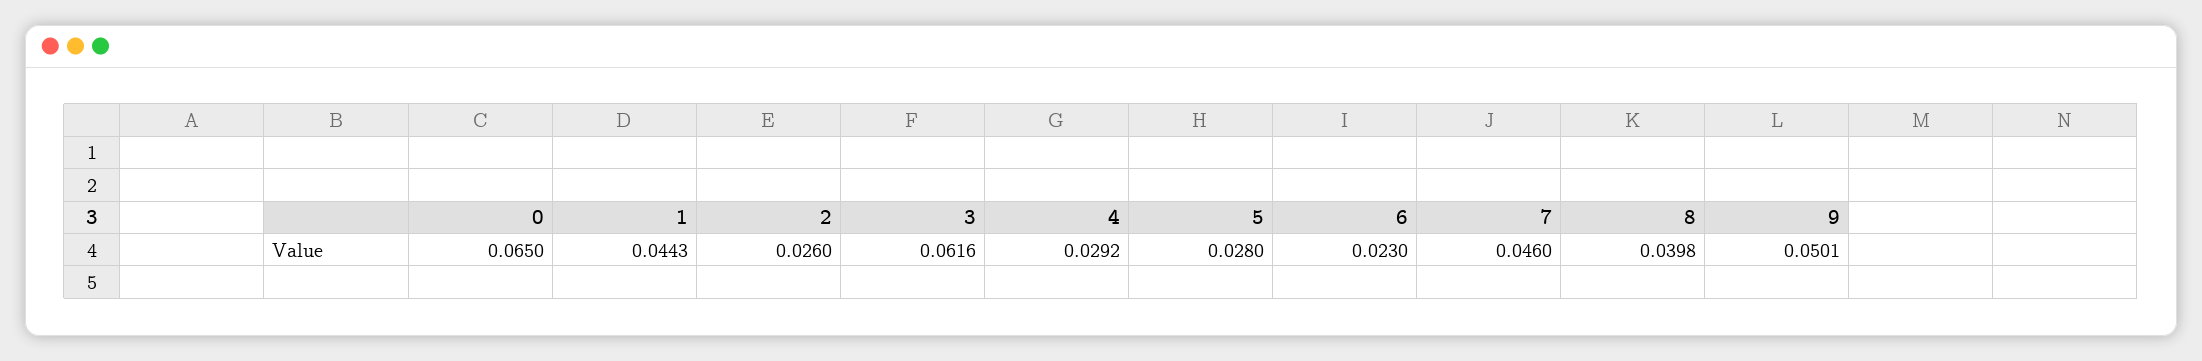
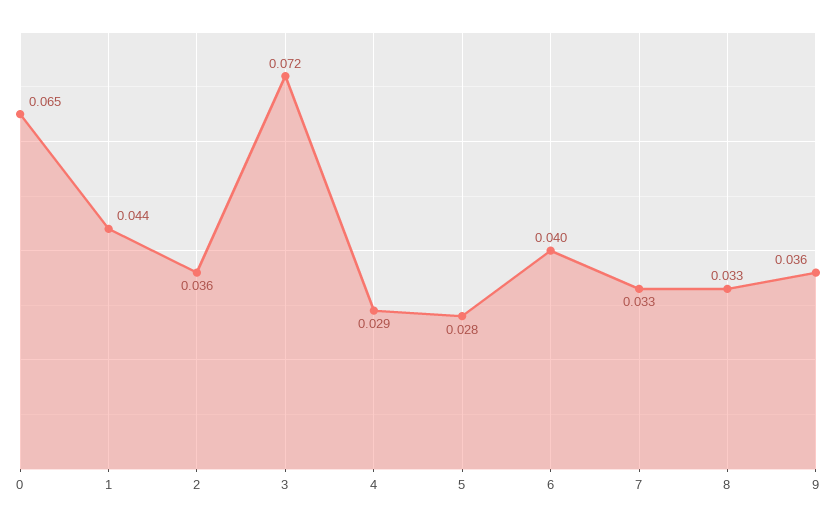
  {
    "0": 0.065,
    "1": 0.0443,
-   "2": 0.026,
+   "2": 0.036,
-   "3": 0.0616,
+   "3": 0.072,
    "4": 0.0292,
    "5": 0.028,
-   "6": 0.023,
+   "6": 0.04,
-   "7": 0.046,
+   "7": 0.033,
-   "8": 0.0398,
+   "8": 0.033,
-   "9": 0.0501
+   "9": 0.036
  }

